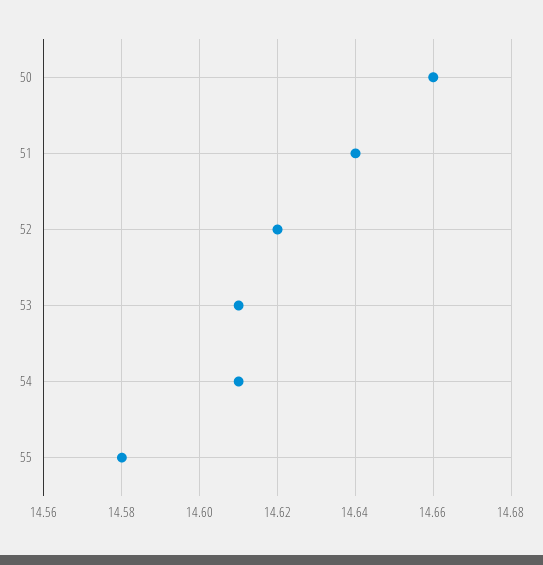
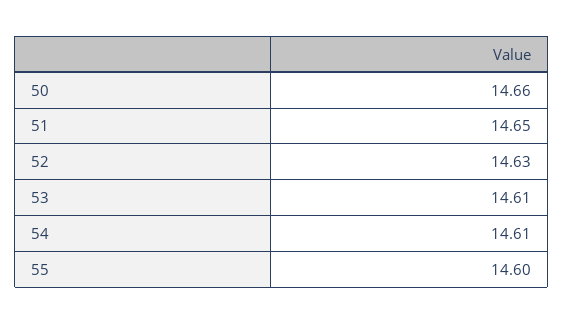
  {
    "50": 14.66,
-   "51": 14.64,
+   "51": 14.65,
-   "52": 14.62,
+   "52": 14.63,
    "53": 14.61,
    "54": 14.61,
-   "55": 14.58
+   "55": 14.6
  }

